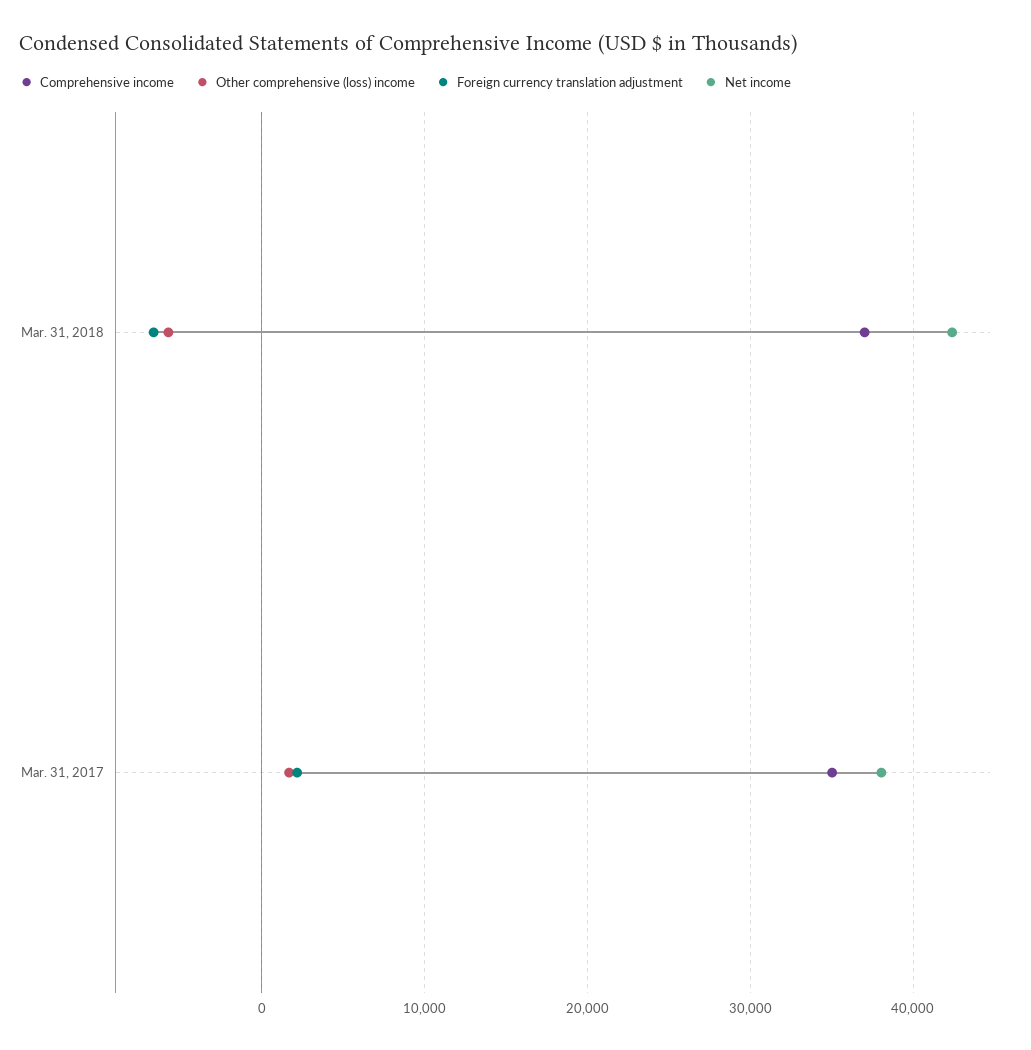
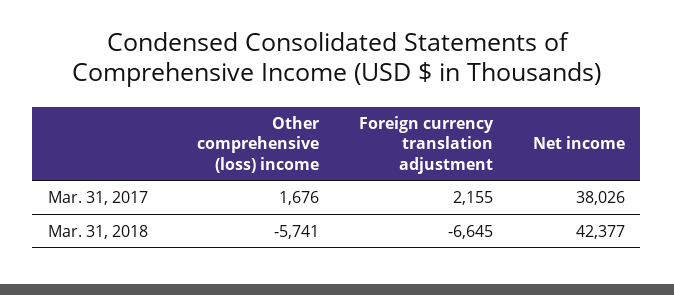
  {
-   "Comprehensive income": {
-     "Mar. 31, 2018": 37000,
-     "Mar. 31, 2017": 35000
-   },
    "Other comprehensive (loss) income": {
      "Mar. 31, 2018": -5741,
      "Mar. 31, 2017": 1676
    },
    "Foreign currency translation adjustment": {
      "Mar. 31, 2018": -6645,
      "Mar. 31, 2017": 2155
    },
    "Net income": {
      "Mar. 31, 2018": 42377,
      "Mar. 31, 2017": 38026
    }
  }

